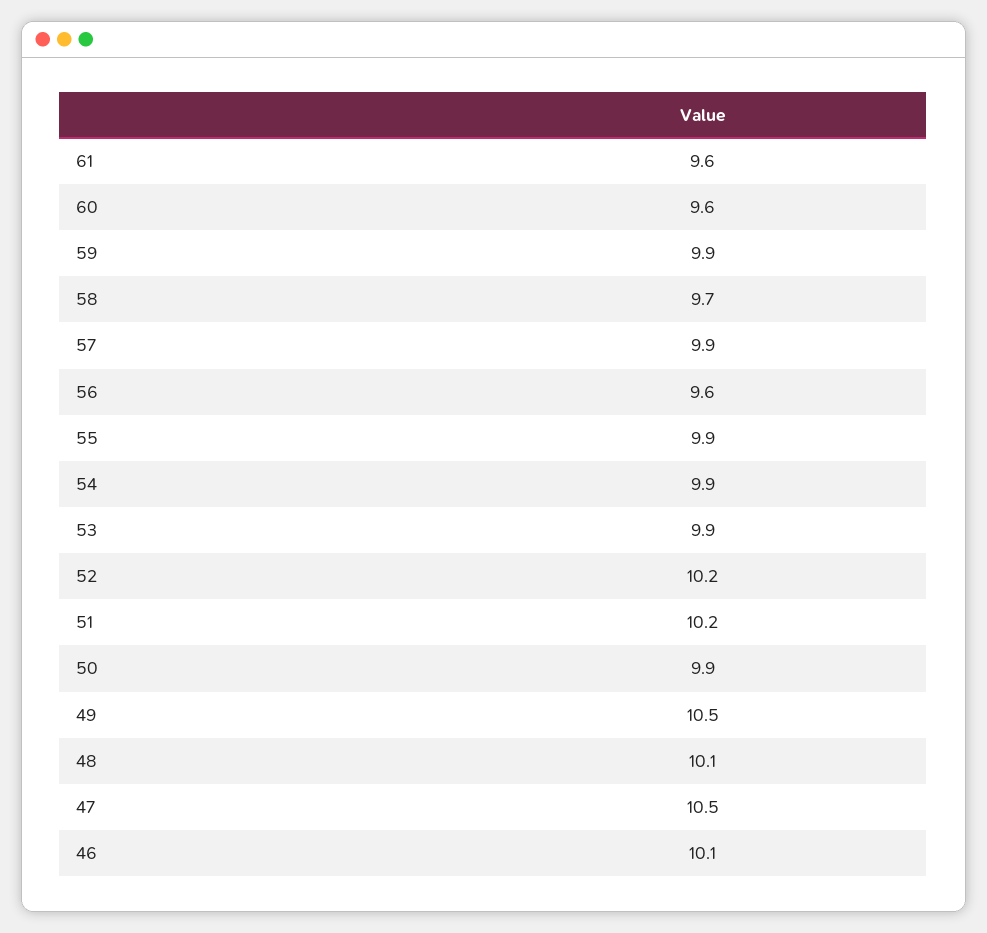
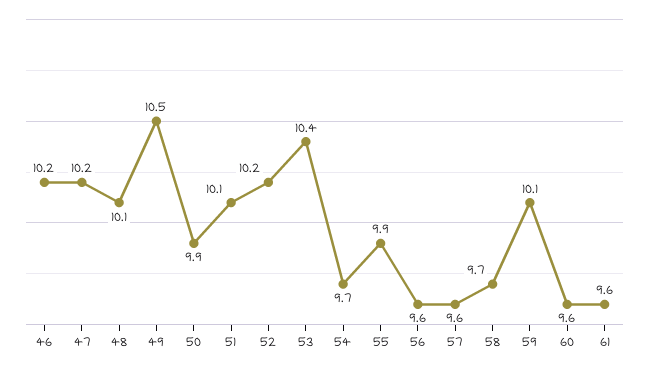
  {
    "61": 9.6,
    "60": 9.6,
-   "59": 9.9,
+   "59": 10.1,
    "58": 9.7,
-   "57": 9.9,
+   "57": 9.6,
    "56": 9.6,
    "55": 9.9,
-   "54": 9.9,
+   "54": 9.7,
-   "53": 9.9,
+   "53": 10.4,
    "52": 10.2,
-   "51": 10.2,
+   "51": 10.1,
    "50": 9.9,
    "49": 10.5,
    "48": 10.1,
-   "47": 10.5,
+   "47": 10.2,
-   "46": 10.1
+   "46": 10.2
  }

